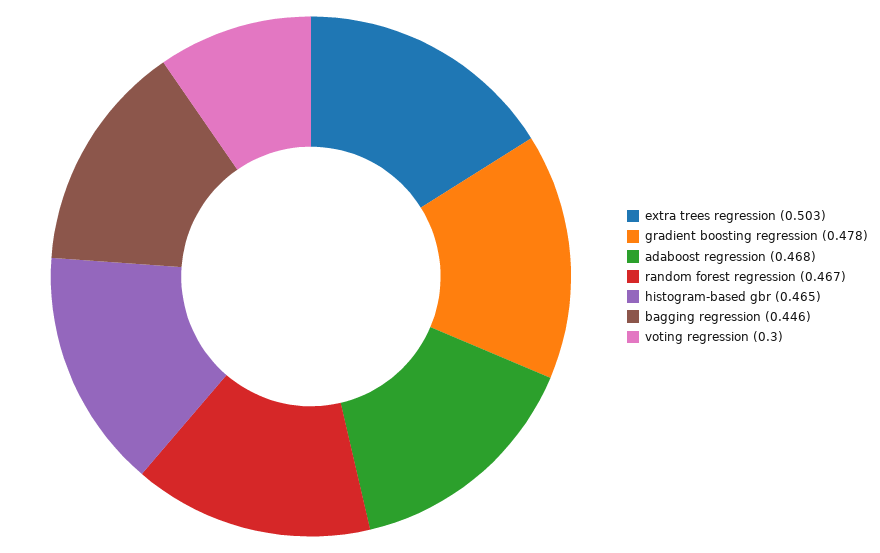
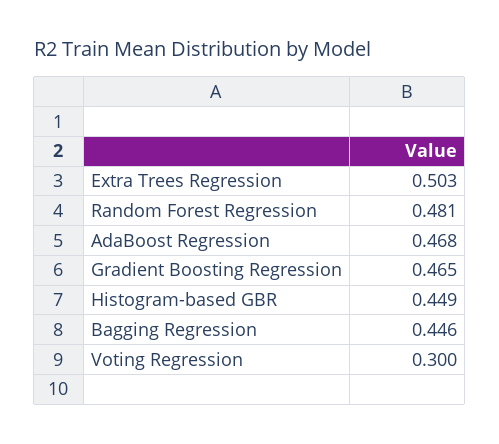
  {
    "extra trees regression": 0.503,
-   "gradient boosting regression": 0.478,
+   "gradient boosting regression": 0.465,
    "adaboost regression": 0.468,
-   "random forest regression": 0.467,
+   "random forest regression": 0.481,
-   "histogram-based gbr": 0.465,
+   "histogram-based gbr": 0.449,
    "bagging regression": 0.446,
    "voting regression": 0.3
  }

